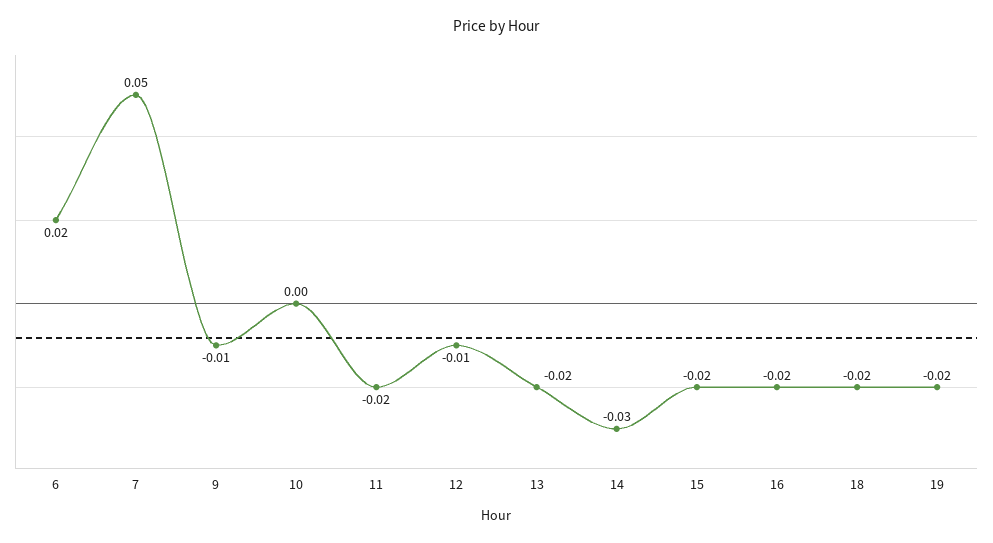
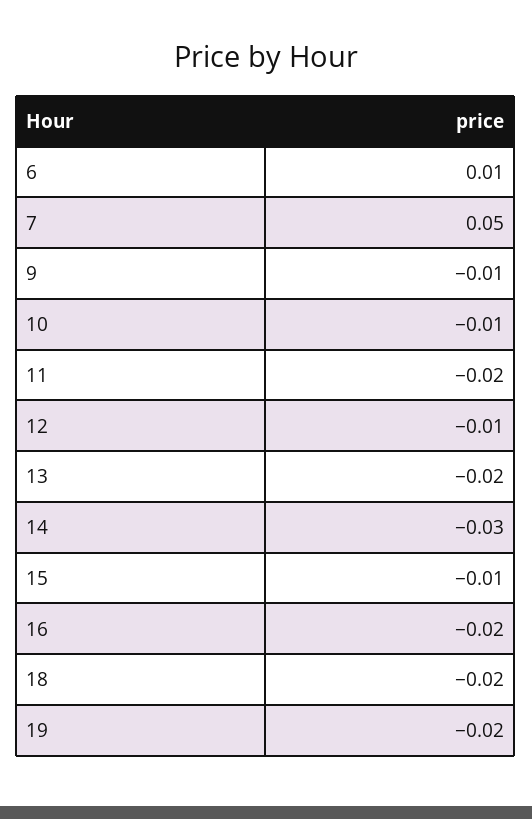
  {
-   "6": 0.02,
+   "6": 0.01,
    "7": 0.05,
    "9": -0.01,
-   "10": 0,
+   "10": -0.01,
    "11": -0.02,
    "12": -0.01,
    "13": -0.02,
    "14": -0.03,
-   "15": -0.02,
+   "15": -0.01,
    "16": -0.02,
    "18": -0.02,
    "19": -0.02
  }

